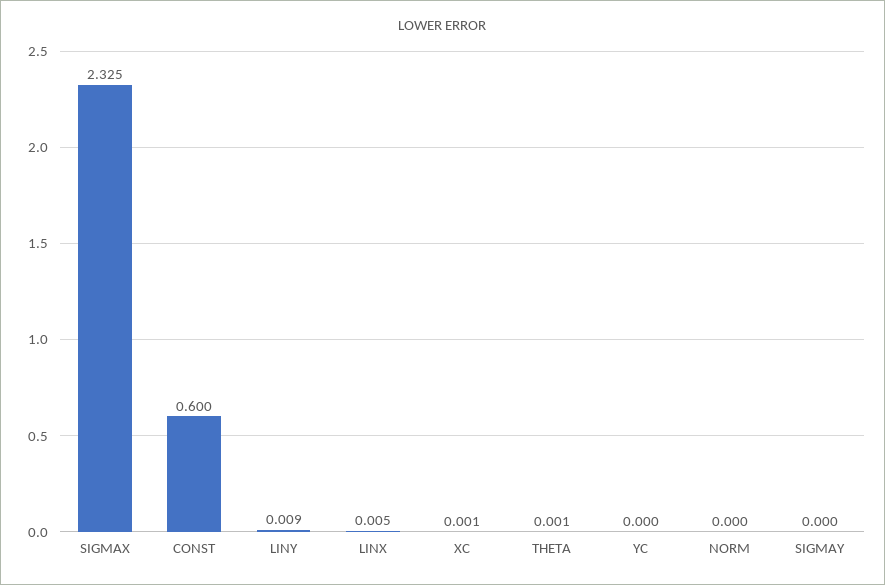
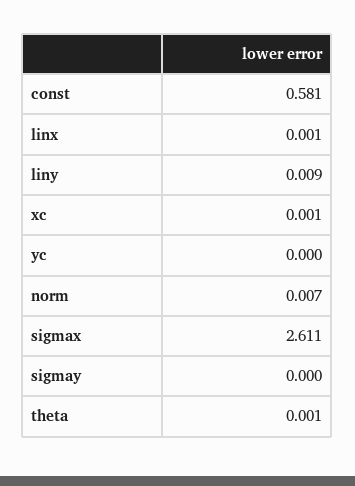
  {
-   "SIGMAX": 2.325,
+   "SIGMAX": 2.611,
-   "CONST": 0.6,
+   "CONST": 0.581,
    "LINY": 0.009,
-   "LINX": 0.005,
+   "LINX": 0.001,
    "XC": 0.001,
    "THETA": 0.001,
    "YC": 0,
-   "NORM": 0,
+   "NORM": 0.007,
    "SIGMAY": 0
  }

